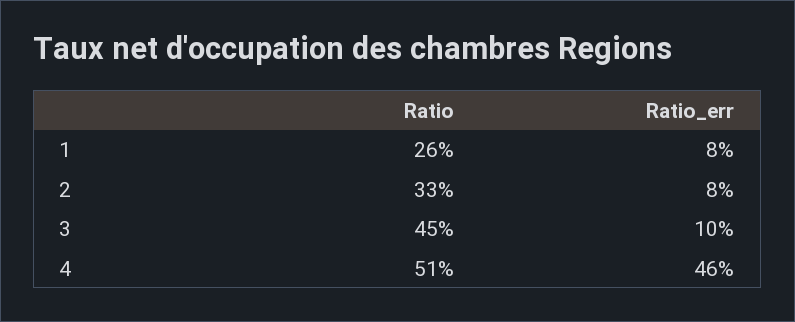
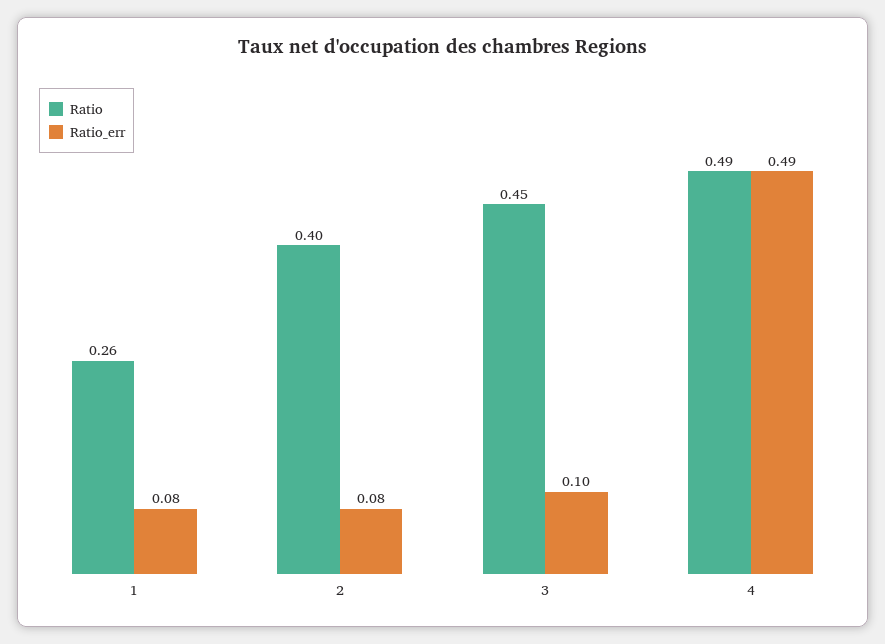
  {
    "Ratio": {
      "1": 0.26,
-     "2": 0.33,
+     "2": 0.4,
      "3": 0.45,
-     "4": 0.51
+     "4": 0.49
    },
    "Ratio_err": {
      "1": 0.08,
      "2": 0.08,
      "3": 0.1,
-     "4": 0.46
+     "4": 0.49
    }
  }

